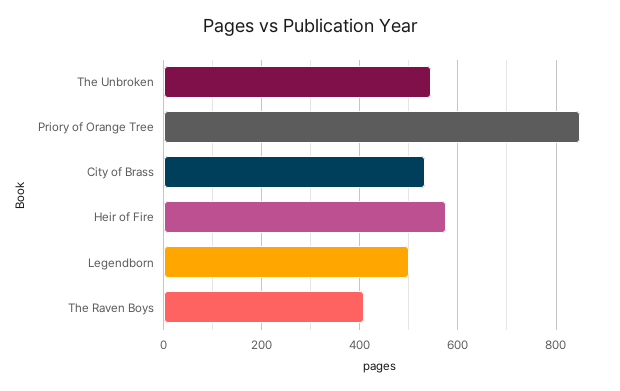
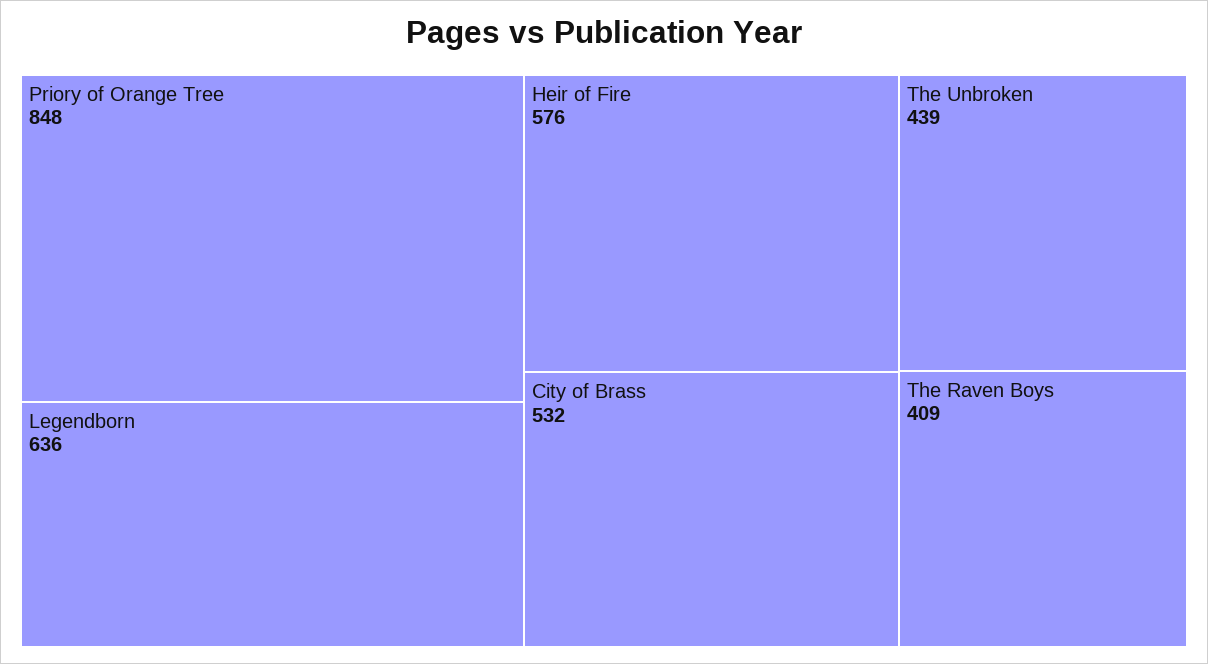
  {
-   "The Unbroken": 540,
+   "The Unbroken": 439,
    "Priory of Orange Tree": 848,
    "City of Brass": 532,
    "Heir of Fire": 576,
-   "Legendborn": 500,
+   "Legendborn": 636,
    "The Raven Boys": 409
  }

